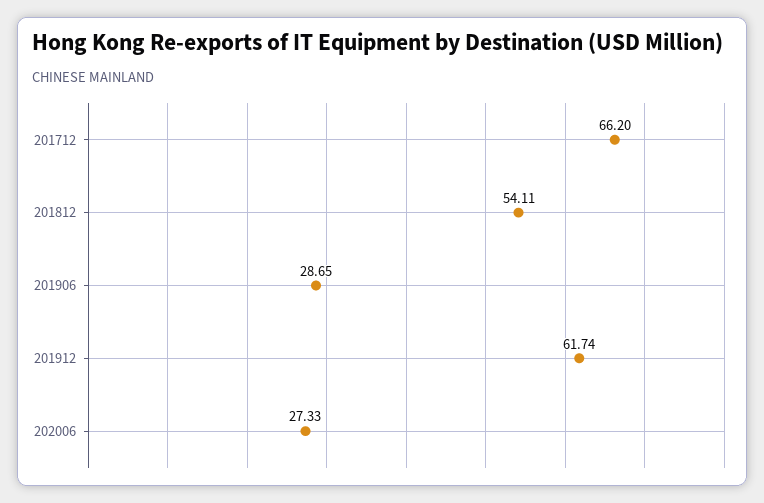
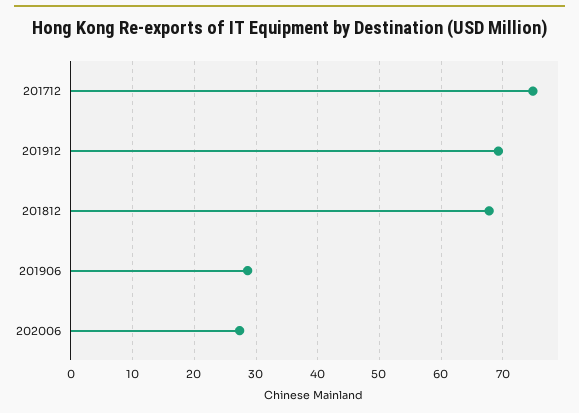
  {
-   "201712": 66.2,
+   "201712": 75,
-   "201812": 54.11,
+   "201812": 68,
    "201906": 28.65,
-   "201912": 61.74,
+   "201912": 69,
    "202006": 27.33
  }

